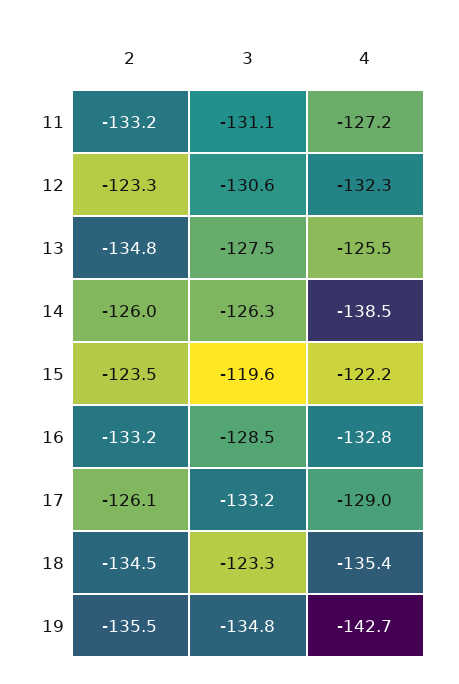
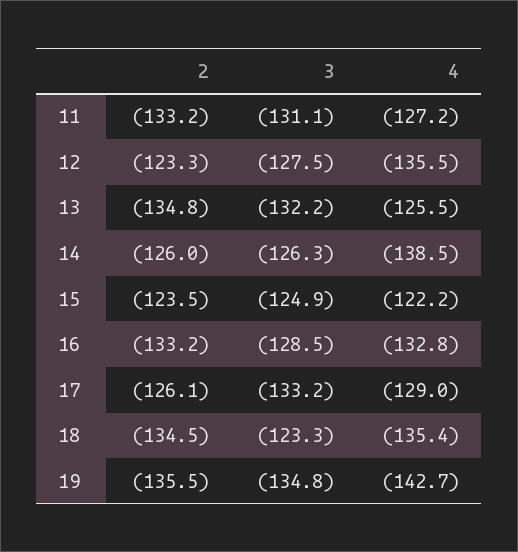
  {
    "2": {
      "11": -133.2,
      "12": -123.3,
      "13": -134.8,
      "14": -126,
      "15": -123.5,
      "16": -133.2,
      "17": -126.1,
      "18": -134.5,
      "19": -135.5
    },
    "3": {
      "11": -131.1,
-     "12": -130.6,
+     "12": -127.5,
-     "13": -127.5,
+     "13": -132.2,
      "14": -126.3,
-     "15": -119.6,
+     "15": -124.9,
      "16": -128.5,
      "17": -133.2,
      "18": -123.3,
      "19": -134.8
    },
    "4": {
      "11": -127.2,
-     "12": -132.3,
+     "12": -135.5,
      "13": -125.5,
      "14": -138.5,
      "15": -122.2,
      "16": -132.8,
      "17": -129,
      "18": -135.4,
      "19": -142.7
    }
  }

